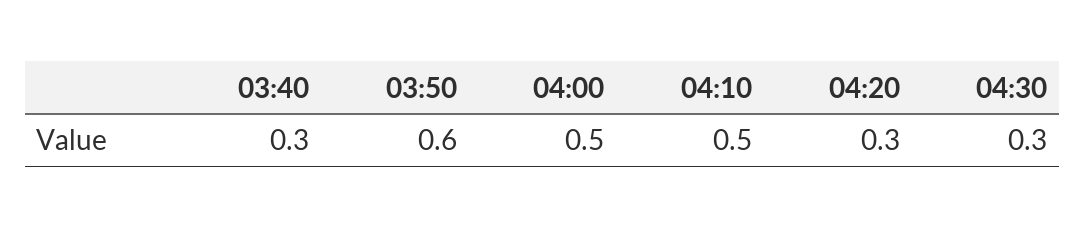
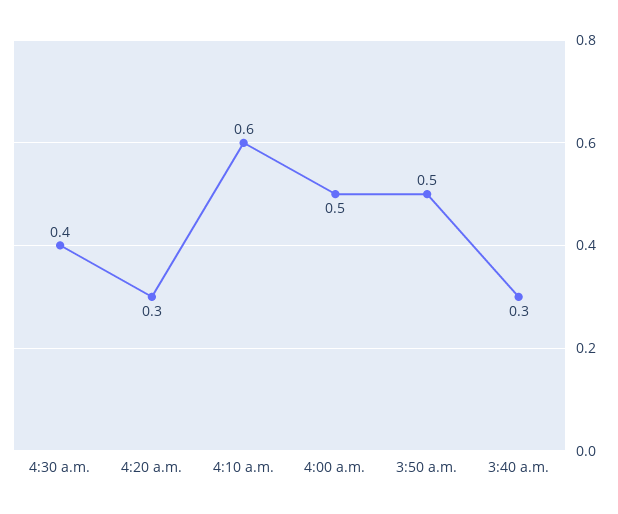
  {
    "03:40": 0.3,
-   "03:50": 0.6,
+   "03:50": 0.5,
    "04:00": 0.5,
-   "04:10": 0.5,
+   "04:10": 0.6,
    "04:20": 0.3,
-   "04:30": 0.3
+   "04:30": 0.4
  }

